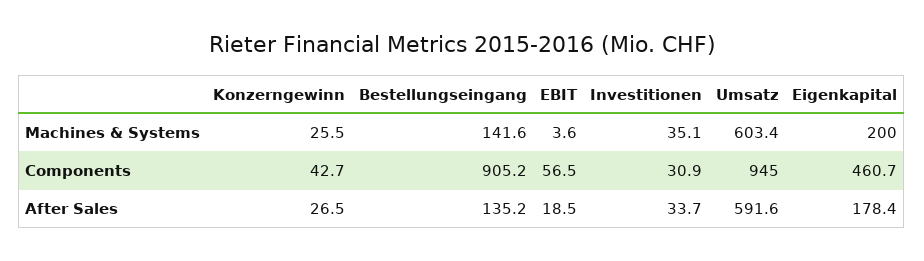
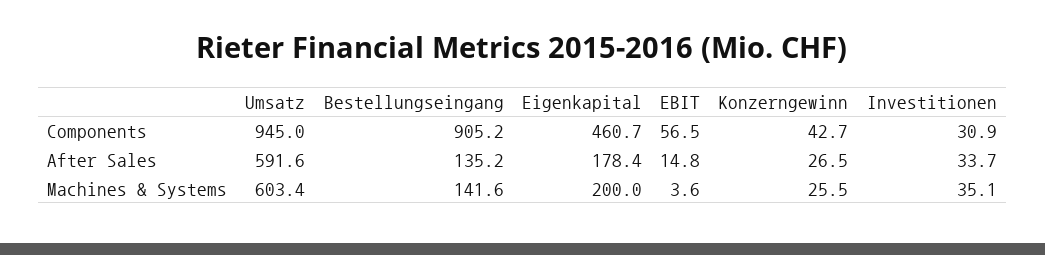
  {
    "Konzerngewinn": {
      "Machines & Systems": 25.5,
      "Components": 42.7,
      "After Sales": 26.5
    },
    "Bestellungseingang": {
      "Machines & Systems": 141.6,
      "Components": 905.2,
      "After Sales": 135.2
    },
    "EBIT": {
      "Machines & Systems": 3.6,
      "Components": 56.5,
-     "After Sales": 18.5
+     "After Sales": 14.8
    },
    "Investitionen": {
      "Machines & Systems": 35.1,
      "Components": 30.9,
      "After Sales": 33.7
    },
    "Umsatz": {
      "Machines & Systems": 603.4,
      "Components": 945,
      "After Sales": 591.6
    },
    "Eigenkapital": {
      "Machines & Systems": 200,
      "Components": 460.7,
      "After Sales": 178.4
    }
  }

